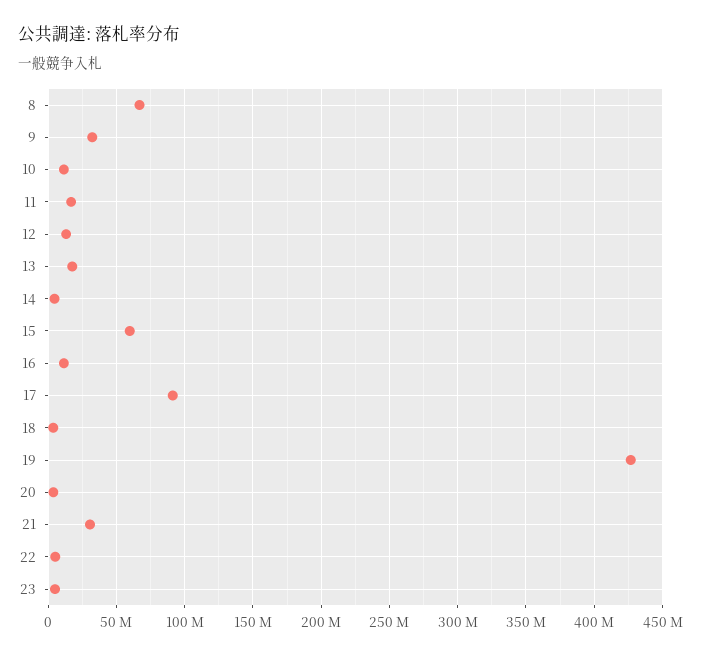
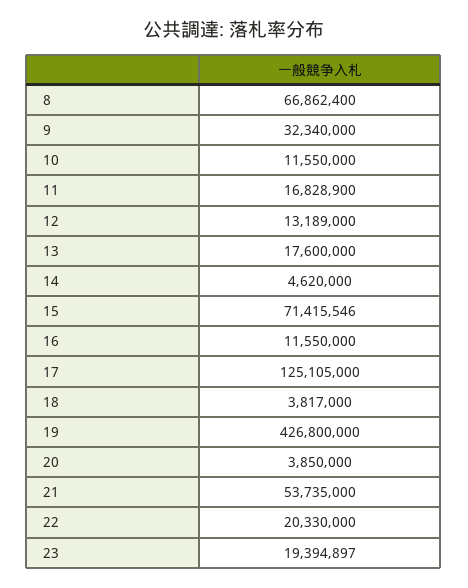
  {
    "8": 66862400,
    "9": 32340000,
    "10": 11550000,
    "11": 16828900,
    "12": 13189000,
    "13": 17600000,
    "14": 4620000,
-   "15": 60000000,
+   "15": 71415546,
    "16": 11550000,
-   "17": 90000000,
+   "17": 125105000,
    "18": 3817000,
    "19": 426800000,
    "20": 3850000,
-   "21": 30000000,
+   "21": 53735000,
-   "22": 5000000,
+   "22": 20330000,
-   "23": 5000000
+   "23": 19394897
  }

